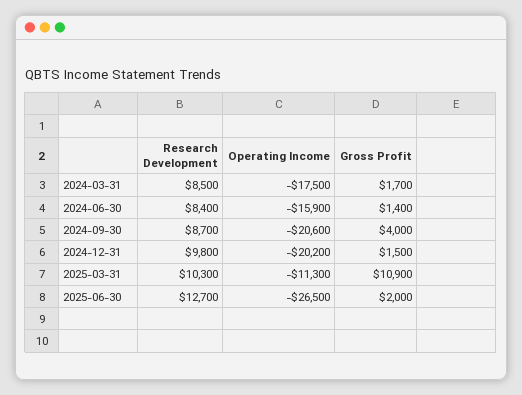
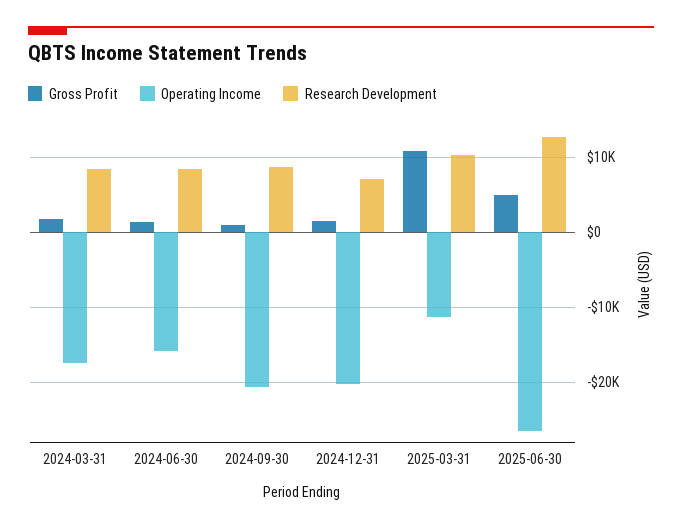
  {
    "Research Development": {
      "2024-03-31": 8500,
      "2024-06-30": 8400,
      "2024-09-30": 8700,
-     "2024-12-31": 9800,
+     "2024-12-31": 7000,
      "2025-03-31": 10300,
      "2025-06-30": 12700
    },
    "Operating Income": {
      "2024-03-31": -17500,
      "2024-06-30": -15900,
      "2024-09-30": -20600,
      "2024-12-31": -20200,
      "2025-03-31": -11300,
      "2025-06-30": -26500
    },
    "Gross Profit": {
      "2024-03-31": 1700,
      "2024-06-30": 1400,
-     "2024-09-30": 4000,
+     "2024-09-30": 1000,
      "2024-12-31": 1500,
      "2025-03-31": 10900,
-     "2025-06-30": 2000
+     "2025-06-30": 5000
    }
  }

